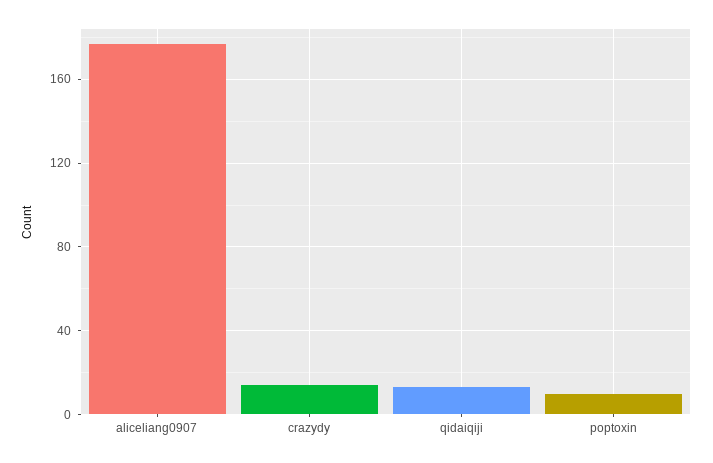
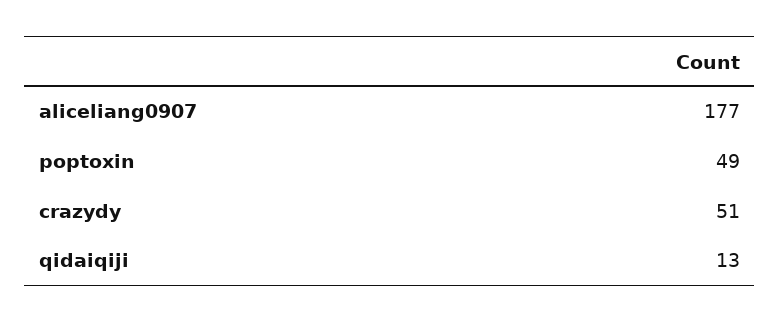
  {
    "aliceliang0907": 177,
-   "crazydy": 15,
+   "crazydy": 51,
    "qidaiqiji": 13,
-   "poptoxin": 10
+   "poptoxin": 49
  }

